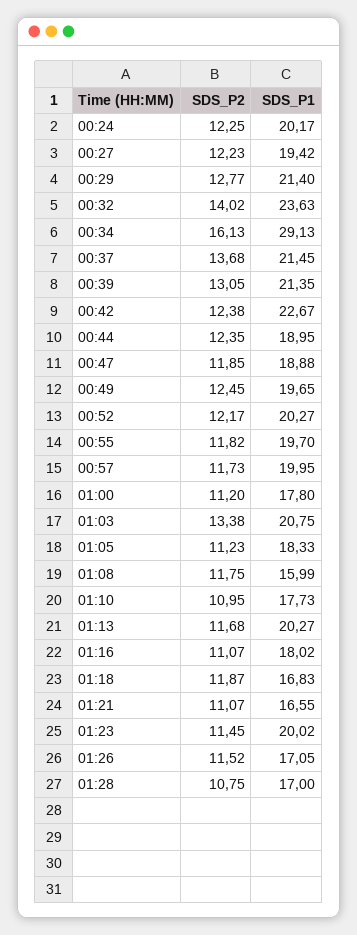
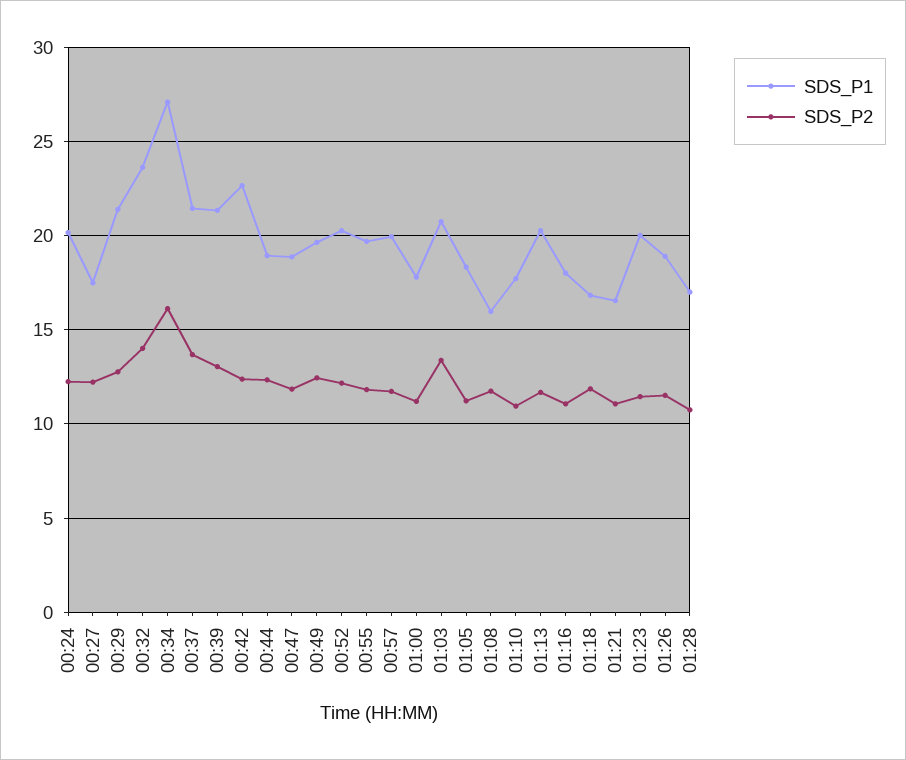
  {
    "SDS_P2": {
      "00:24": 12.25,
      "00:27": 12.23,
      "00:29": 12.77,
      "00:32": 14.02,
      "00:34": 16.13,
      "00:37": 13.68,
      "00:39": 13.05,
      "00:42": 12.38,
      "00:44": 12.35,
      "00:47": 11.85,
      "00:49": 12.45,
      "00:52": 12.17,
      "00:55": 11.82,
      "00:57": 11.73,
      "01:00": 11.2,
      "01:03": 13.38,
      "01:05": 11.23,
      "01:08": 11.75,
      "01:10": 10.95,
      "01:13": 11.68,
      "01:16": 11.07,
      "01:18": 11.87,
      "01:21": 11.07,
      "01:23": 11.45,
      "01:26": 11.52,
      "01:28": 10.75
    },
    "SDS_P1": {
      "00:24": 20.17,
-     "00:27": 19.42,
+     "00:27": 17.5,
      "00:29": 21.4,
      "00:32": 23.63,
-     "00:34": 29.13,
+     "00:34": 27,
      "00:37": 21.45,
      "00:39": 21.35,
      "00:42": 22.67,
      "00:44": 18.95,
      "00:47": 18.88,
      "00:49": 19.65,
      "00:52": 20.27,
      "00:55": 19.7,
      "00:57": 19.95,
      "01:00": 17.8,
      "01:03": 20.75,
      "01:05": 18.33,
      "01:08": 15.99,
      "01:10": 17.73,
      "01:13": 20.27,
      "01:16": 18.02,
      "01:18": 16.83,
      "01:21": 16.55,
      "01:23": 20.02,
-     "01:26": 17.05,
+     "01:26": 19,
      "01:28": 17
    }
  }

